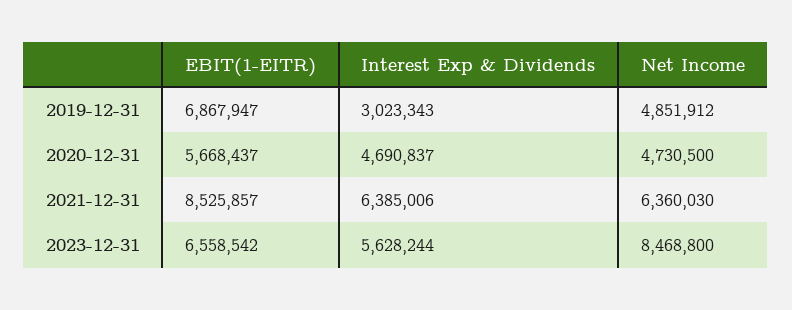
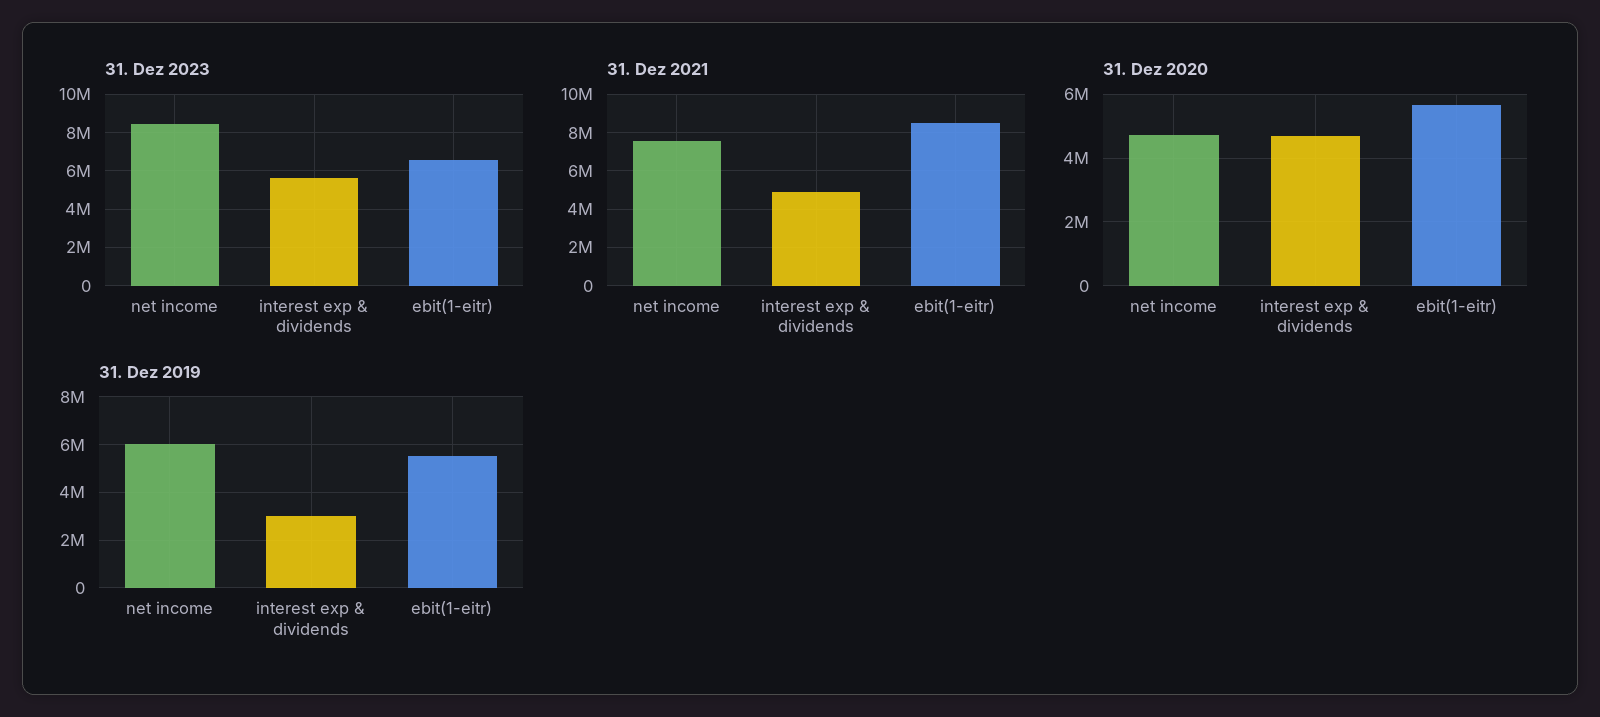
  {
    "2019-12-31": {
-     "EBIT(1-EITR)": 6867947,
+     "EBIT(1-EITR)": 5500000,
      "Interest Exp & Dividends": 3023343,
-     "Net Income": 4851912
+     "Net Income": 6000000
    },
    "2020-12-31": {
      "EBIT(1-EITR)": 5668437,
      "Interest Exp & Dividends": 4690837,
      "Net Income": 4730500
    },
    "2021-12-31": {
      "EBIT(1-EITR)": 8525857,
-     "Interest Exp & Dividends": 6385006,
+     "Interest Exp & Dividends": 5000000,
-     "Net Income": 6360030
+     "Net Income": 7500000
    },
    "2023-12-31": {
      "EBIT(1-EITR)": 6558542,
      "Interest Exp & Dividends": 5628244,
      "Net Income": 8468800
    }
  }

